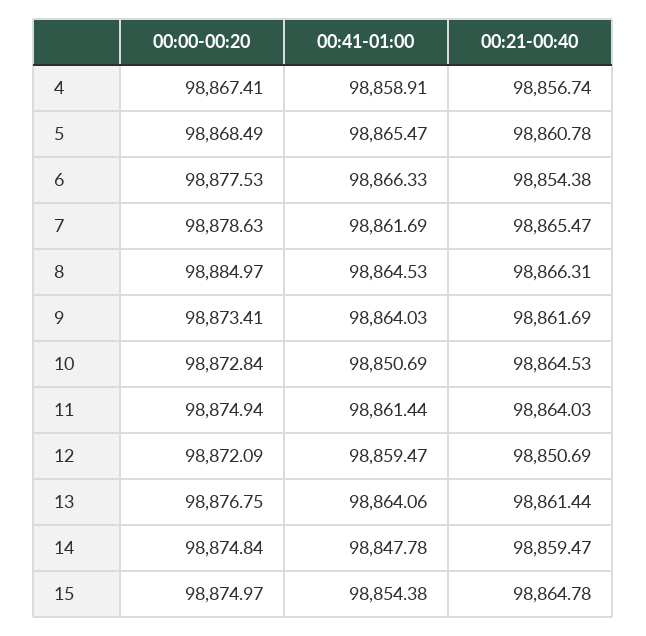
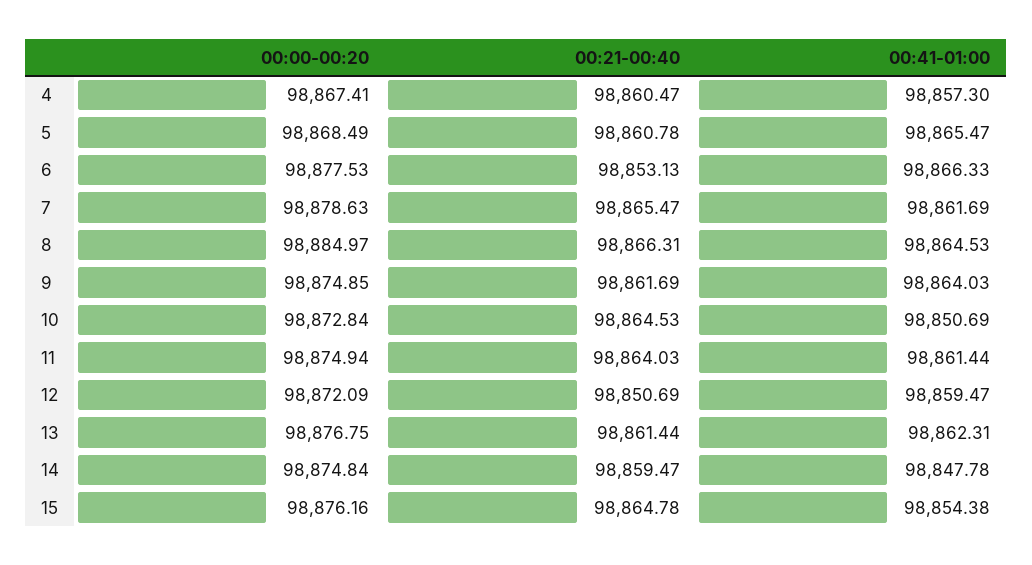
  {
    "00:00-00:20": {
      "4": 98867.41,
      "5": 98868.49,
      "6": 98877.53,
      "7": 98878.63,
      "8": 98884.97,
-     "9": 98873.41,
+     "9": 98874.85,
      "10": 98872.84,
      "11": 98874.94,
      "12": 98872.09,
      "13": 98876.75,
      "14": 98874.84,
-     "15": 98874.97
+     "15": 98876.16
    },
    "00:41-01:00": {
-     "4": 98858.91,
+     "4": 98857.3,
      "5": 98865.47,
      "6": 98866.33,
      "7": 98861.69,
      "8": 98864.53,
      "9": 98864.03,
      "10": 98850.69,
      "11": 98861.44,
      "12": 98859.47,
-     "13": 98864.06,
+     "13": 98862.31,
      "14": 98847.78,
      "15": 98854.38
    },
    "00:21-00:40": {
-     "4": 98856.74,
+     "4": 98860.47,
      "5": 98860.78,
-     "6": 98854.38,
+     "6": 98853.13,
      "7": 98865.47,
      "8": 98866.31,
      "9": 98861.69,
      "10": 98864.53,
      "11": 98864.03,
      "12": 98850.69,
      "13": 98861.44,
      "14": 98859.47,
      "15": 98864.78
    }
  }

